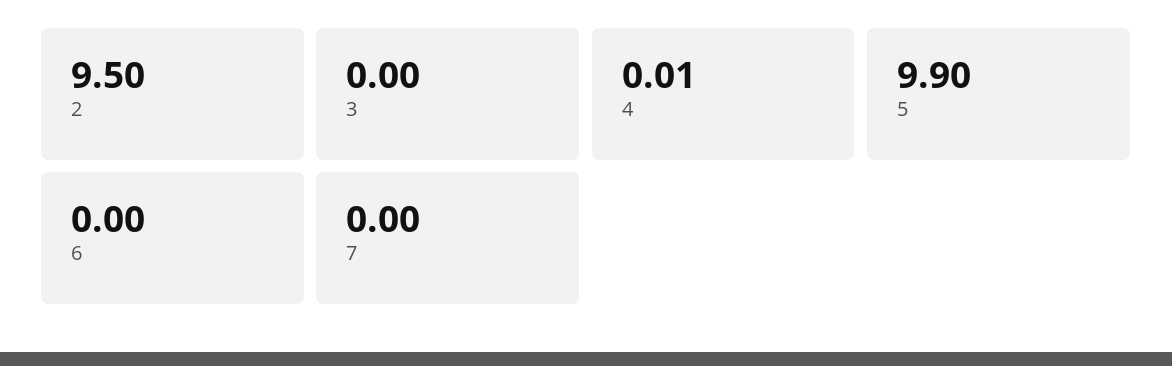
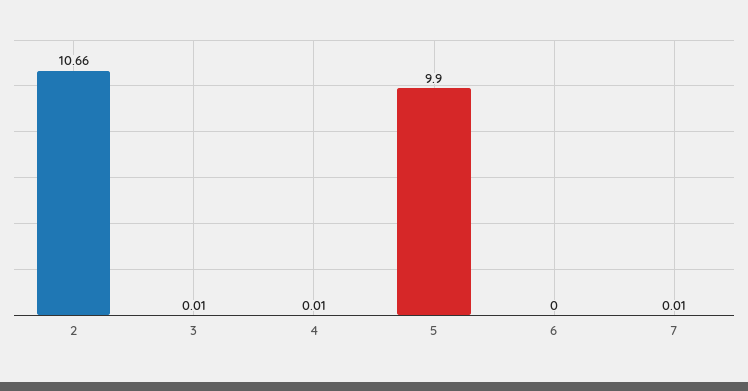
  {
-   "2": 9.5,
+   "2": 10.66,
-   "3": 0,
+   "3": 0.01,
    "4": 0.01,
    "5": 9.9,
    "6": 0,
-   "7": 0
+   "7": 0.01
  }

